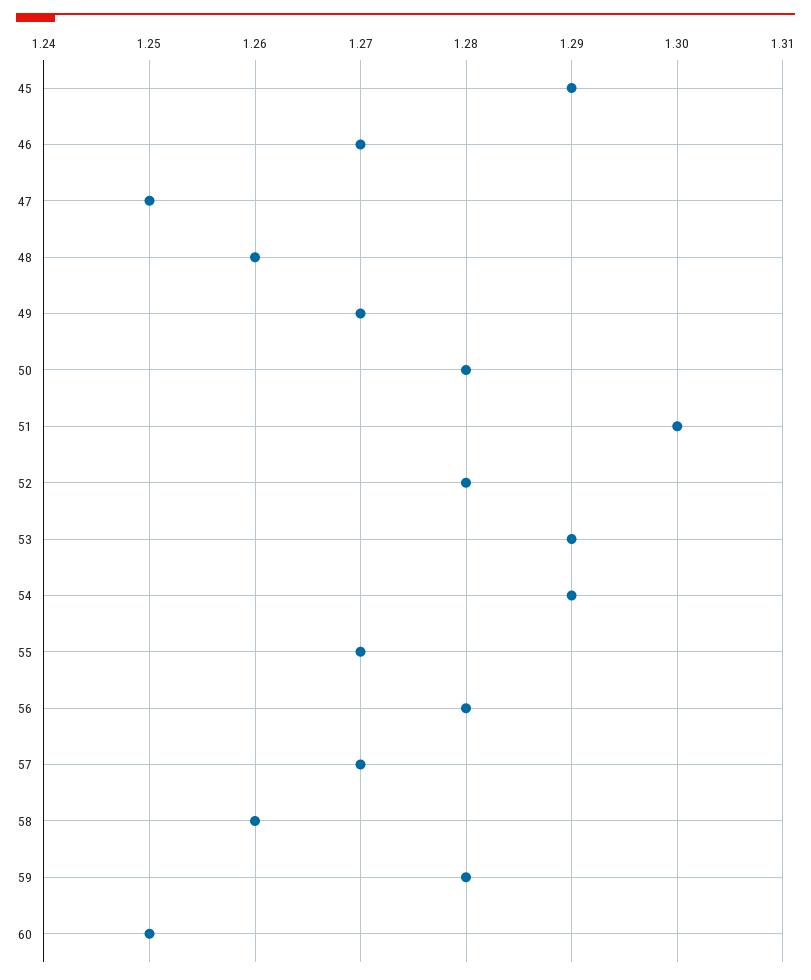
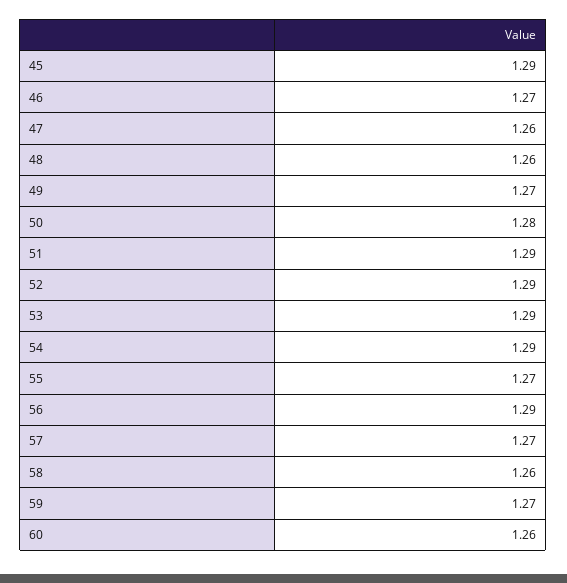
  {
    "45": 1.29,
    "46": 1.27,
-   "47": 1.25,
+   "47": 1.26,
    "48": 1.26,
    "49": 1.27,
    "50": 1.28,
-   "51": 1.3,
+   "51": 1.29,
-   "52": 1.28,
+   "52": 1.29,
    "53": 1.29,
    "54": 1.29,
    "55": 1.27,
-   "56": 1.28,
+   "56": 1.29,
    "57": 1.27,
    "58": 1.26,
-   "59": 1.28,
+   "59": 1.27,
-   "60": 1.25
+   "60": 1.26
  }

